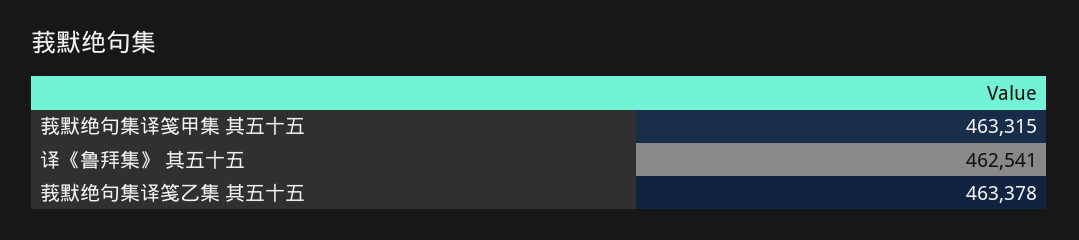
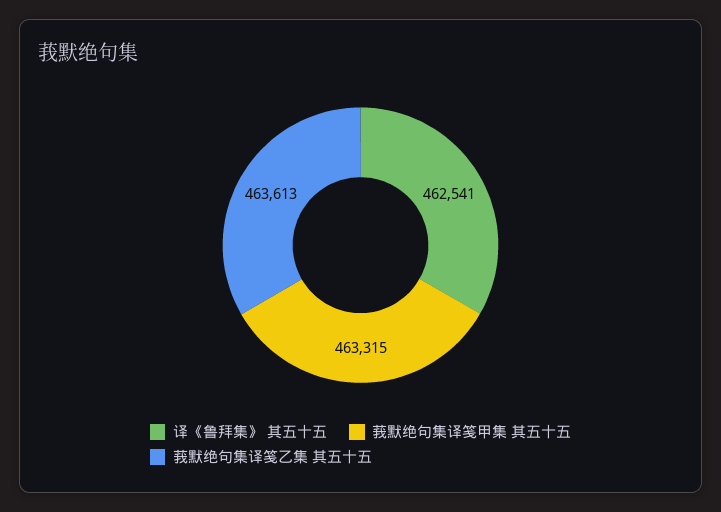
  {
    "莪默绝句集译笺甲集 其五十五": 463315,
    "译《鲁拜集》 其五十五": 462541,
-   "莪默绝句集译笺乙集 其五十五": 463378
+   "莪默绝句集译笺乙集 其五十五": 463613
  }

